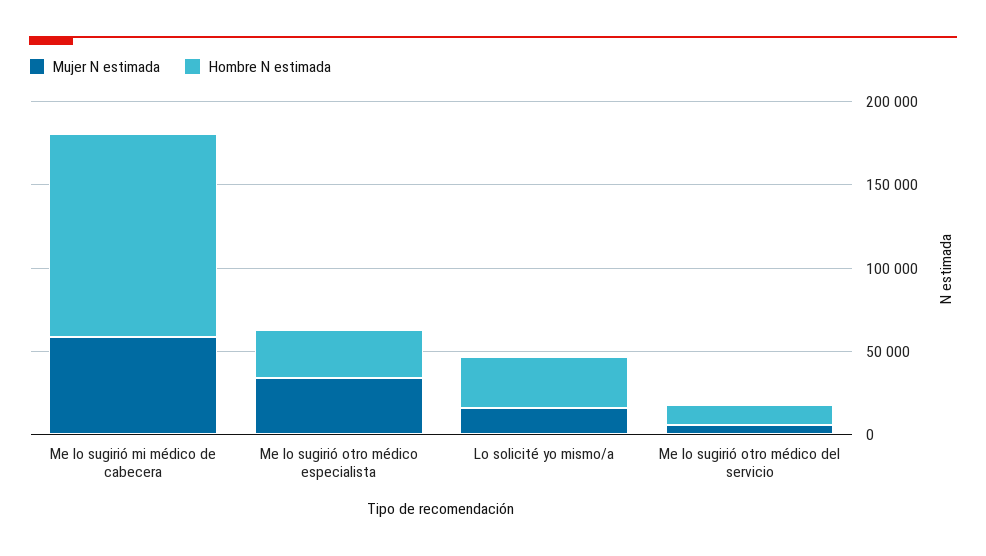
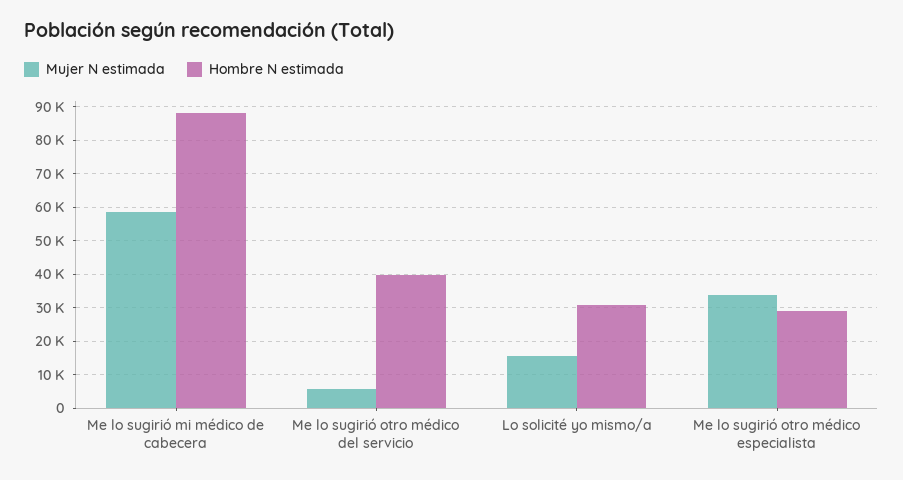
  {
    "Mujer N estimada": {
      "Me lo sugirió mi médico de cabecera": 58000,
      "Me lo sugirió otro médico especialista": 34000,
      "Lo solicité yo mismo/a": 16000,
      "Me lo sugirió otro médico del servicio": 6000
    },
    "Hombre N estimada": {
-     "Me lo sugirió mi médico de cabecera": 120000,
+     "Me lo sugirió mi médico de cabecera": 88000,
      "Me lo sugirió otro médico especialista": 30000,
      "Lo solicité yo mismo/a": 30000,
-     "Me lo sugirió otro médico del servicio": 10000
+     "Me lo sugirió otro médico del servicio": 40000
    }
  }

